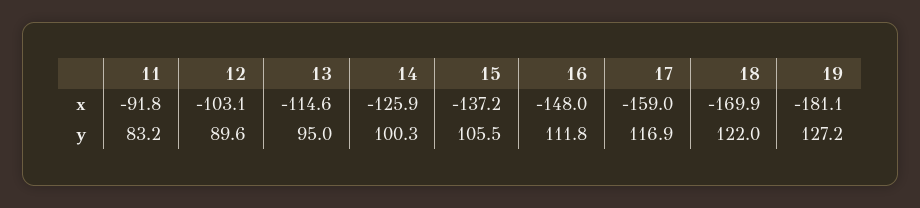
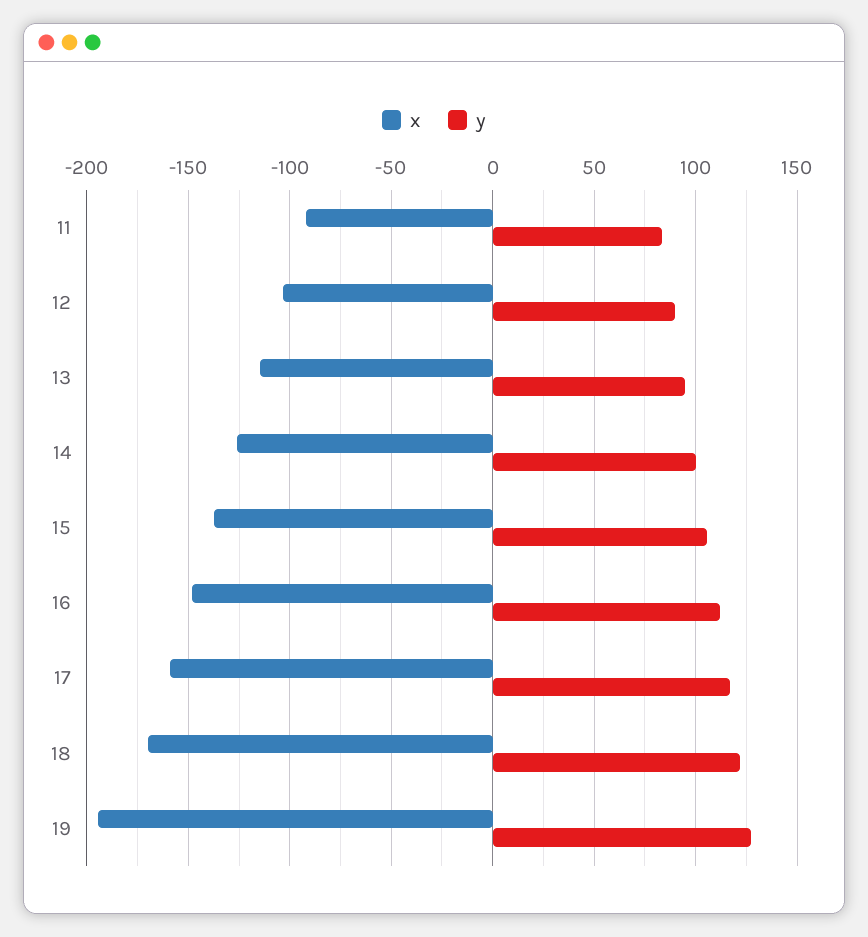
  {
    "x": {
      "11": -91.8,
      "12": -103.1,
      "13": -114.6,
      "14": -125.9,
      "15": -137.2,
      "16": -148,
      "17": -159,
      "18": -169.9,
-     "19": -181.1
+     "19": -195
    },
    "y": {
      "11": 83.2,
      "12": 89.6,
      "13": 95,
      "14": 100.3,
      "15": 105.5,
      "16": 111.8,
      "17": 116.9,
      "18": 122,
      "19": 127.2
    }
  }

